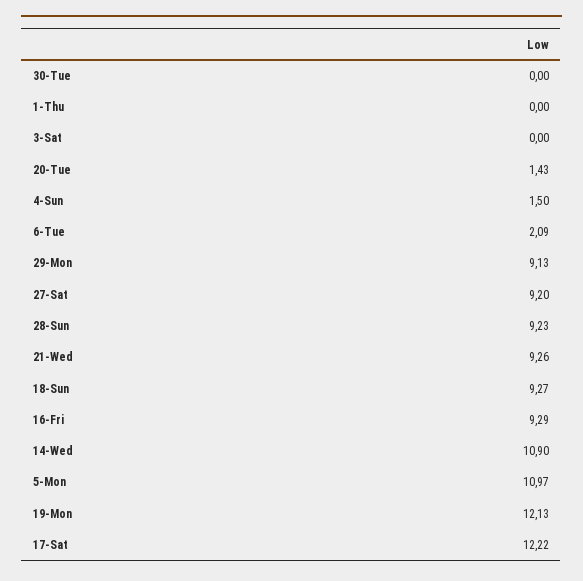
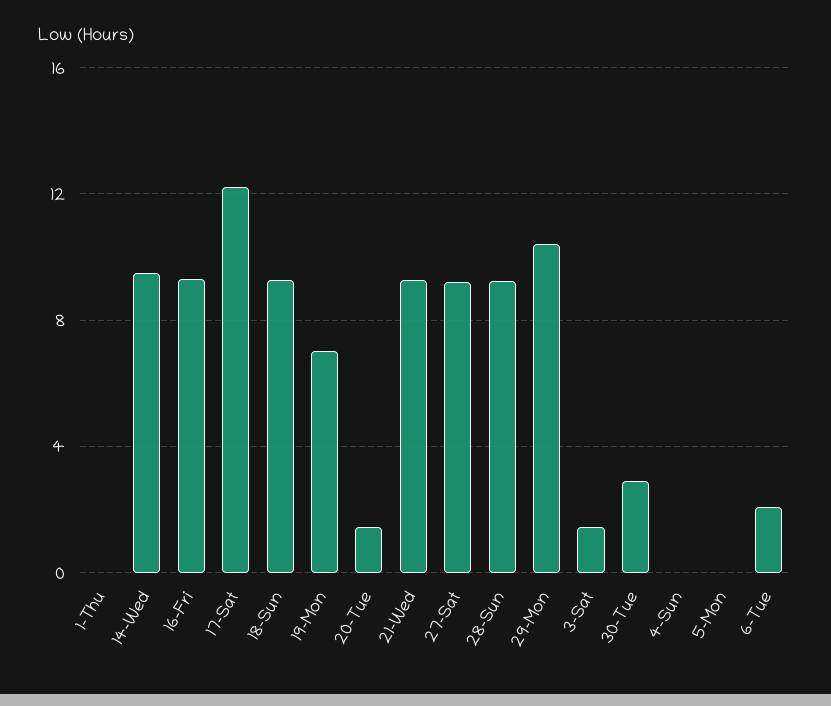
  {
-   "30-Tue": 0,
+   "30-Tue": 3,
    "1-Thu": 0,
-   "3-Sat": 0,
+   "3-Sat": 1.5,
    "20-Tue": 1.43,
-   "4-Sun": 1.5,
+   "4-Sun": 0,
    "6-Tue": 2.09,
-   "29-Mon": 9.13,
+   "29-Mon": 10.5,
    "27-Sat": 9.2,
    "28-Sun": 9.23,
    "21-Wed": 9.26,
    "18-Sun": 9.27,
    "16-Fri": 9.29,
-   "14-Wed": 10.9,
+   "14-Wed": 9.5,
-   "5-Mon": 10.97,
+   "5-Mon": 0,
-   "19-Mon": 12.13,
+   "19-Mon": 7,
    "17-Sat": 12.22
  }

